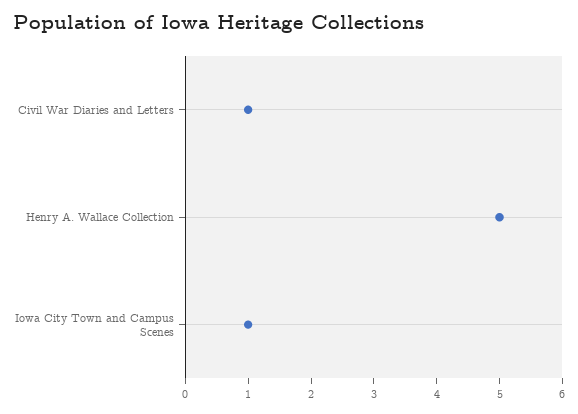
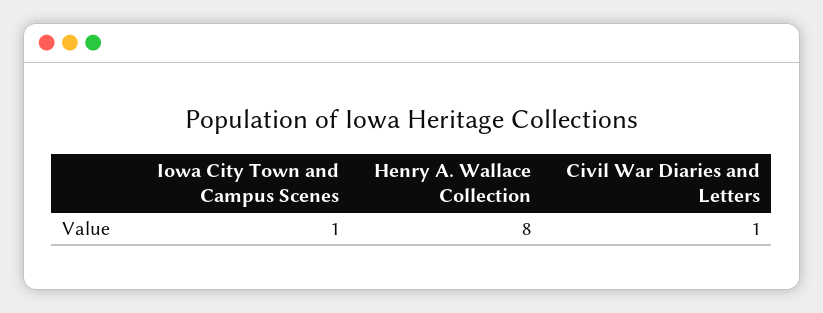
  {
    "Civil War Diaries and Letters": 1,
-   "Henry A. Wallace Collection": 5,
+   "Henry A. Wallace Collection": 8,
    "Iowa City Town and Campus Scenes": 1
  }

